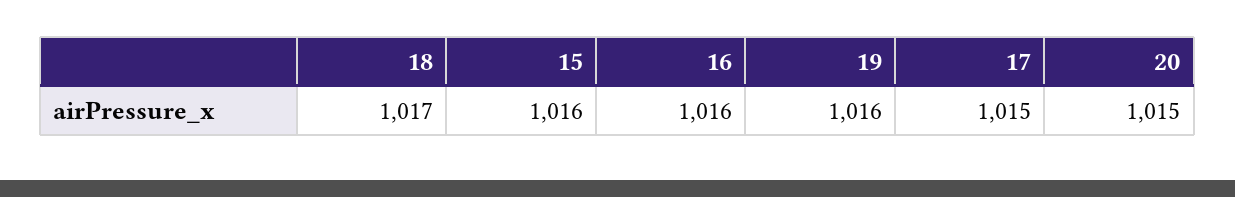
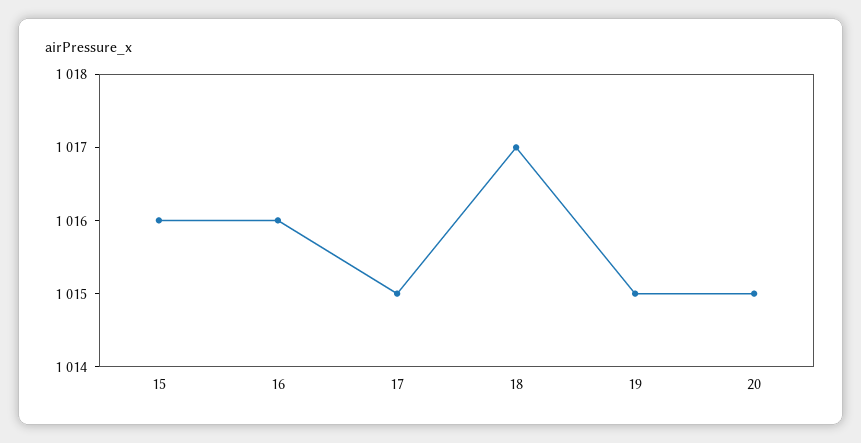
  {
    "18": 1017,
    "15": 1016,
    "16": 1016,
-   "19": 1016,
+   "19": 1015,
    "17": 1015,
    "20": 1015
  }

